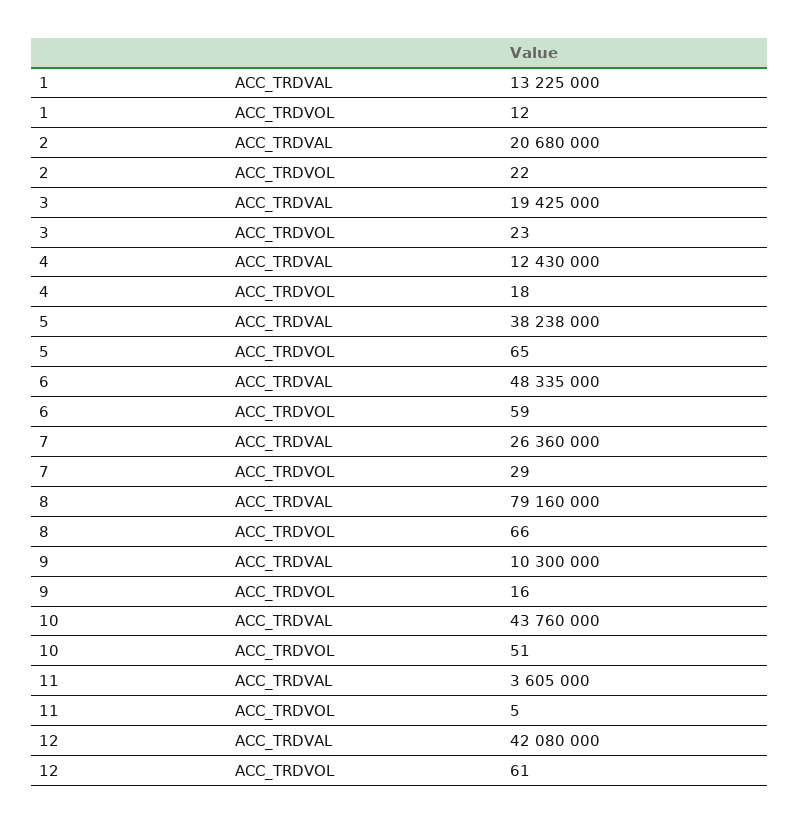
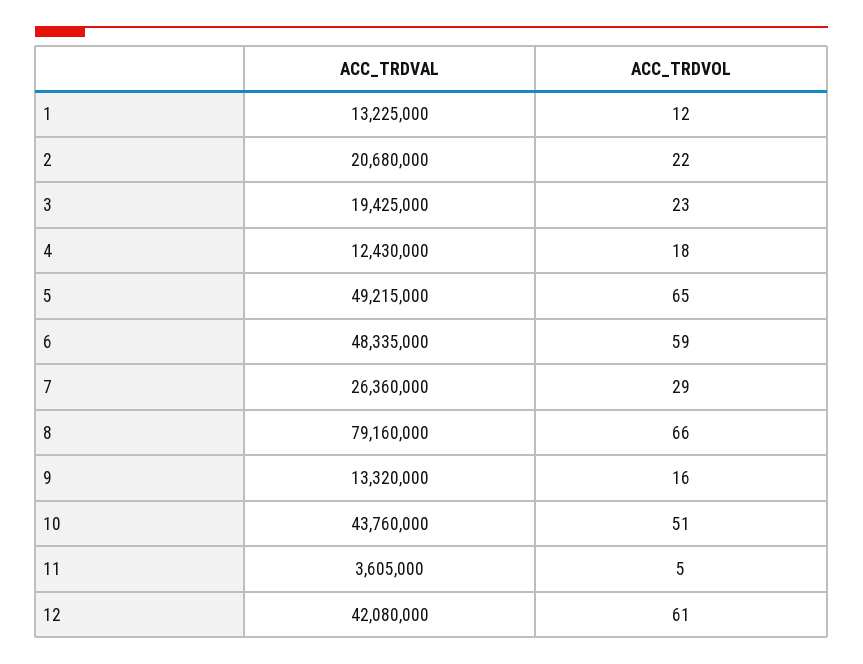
  {
    "1": {
      "ACC_TRDVAL": 13225000,
      "ACC_TRDVOL": 12
    },
    "2": {
      "ACC_TRDVAL": 20680000,
      "ACC_TRDVOL": 22
    },
    "3": {
      "ACC_TRDVAL": 19425000,
      "ACC_TRDVOL": 23
    },
    "4": {
      "ACC_TRDVAL": 12430000,
      "ACC_TRDVOL": 18
    },
    "5": {
-     "ACC_TRDVAL": 38238000,
+     "ACC_TRDVAL": 49215000,
      "ACC_TRDVOL": 65
    },
    "6": {
      "ACC_TRDVAL": 48335000,
      "ACC_TRDVOL": 59
    },
    "7": {
      "ACC_TRDVAL": 26360000,
      "ACC_TRDVOL": 29
    },
    "8": {
      "ACC_TRDVAL": 79160000,
      "ACC_TRDVOL": 66
    },
    "9": {
-     "ACC_TRDVAL": 10300000,
+     "ACC_TRDVAL": 13320000,
      "ACC_TRDVOL": 16
    },
    "10": {
      "ACC_TRDVAL": 43760000,
      "ACC_TRDVOL": 51
    },
    "11": {
      "ACC_TRDVAL": 3605000,
      "ACC_TRDVOL": 5
    },
    "12": {
      "ACC_TRDVAL": 42080000,
      "ACC_TRDVOL": 61
    }
  }

